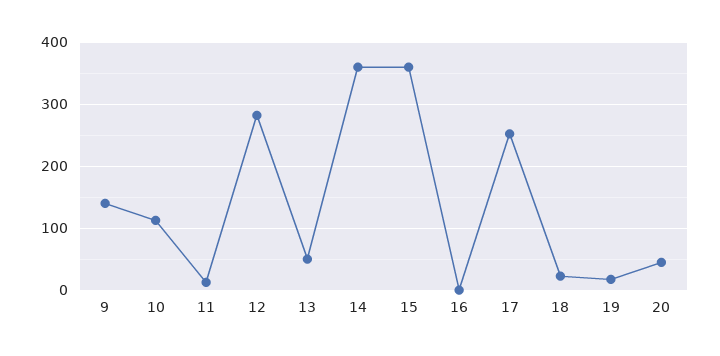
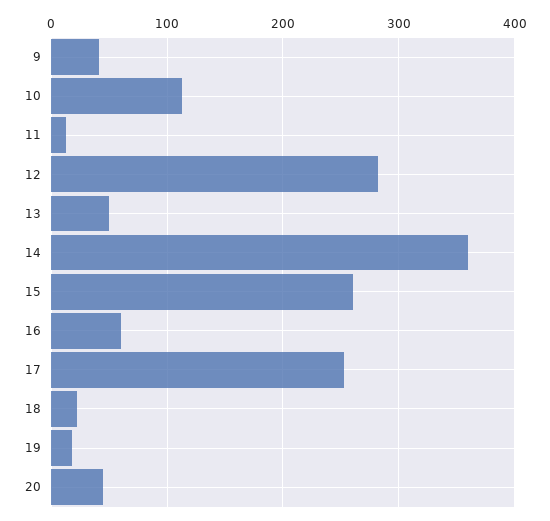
  {
-   "9": 140,
+   "9": 40,
    "10": 110,
    "11": 10,
    "12": 280,
    "13": 50,
    "14": 360,
-   "15": 360,
+   "15": 260,
-   "16": 0,
+   "16": 60,
    "17": 250,
    "18": 20,
    "19": 20,
    "20": 50
  }

